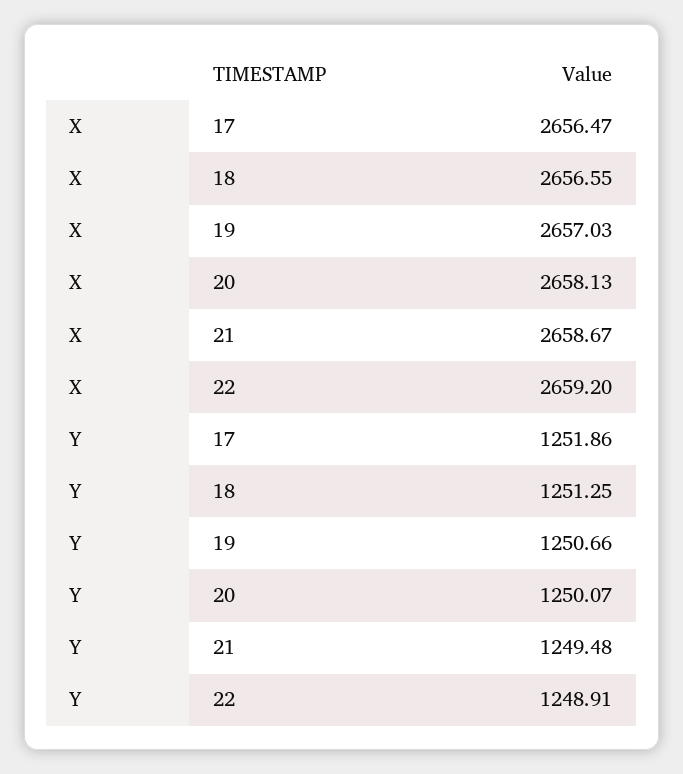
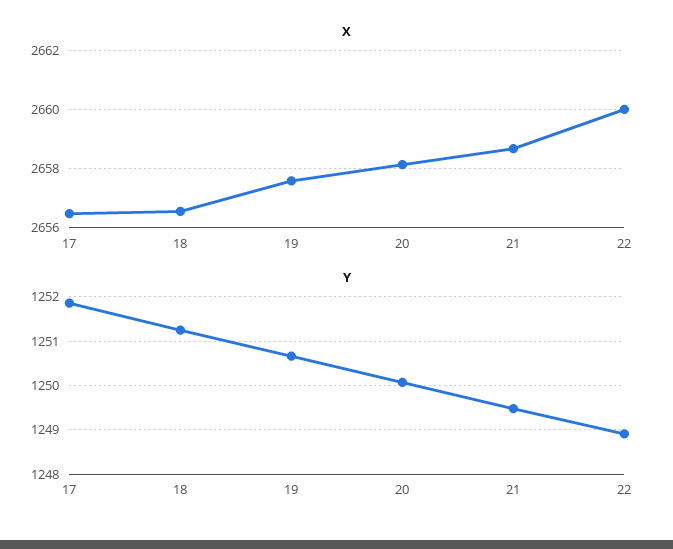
  {
    "X": {
      "17": 2656.47,
      "18": 2656.55,
-     "19": 2657.03,
+     "19": 2657.5,
      "20": 2658.13,
      "21": 2658.67,
-     "22": 2659.2
+     "22": 2660
    },
    "Y": {
      "17": 1251.86,
      "18": 1251.25,
      "19": 1250.66,
      "20": 1250.07,
      "21": 1249.48,
      "22": 1248.91
    }
  }

